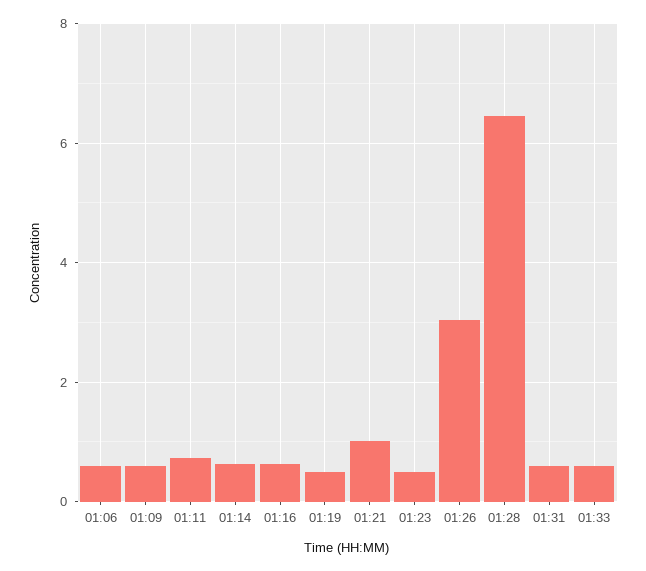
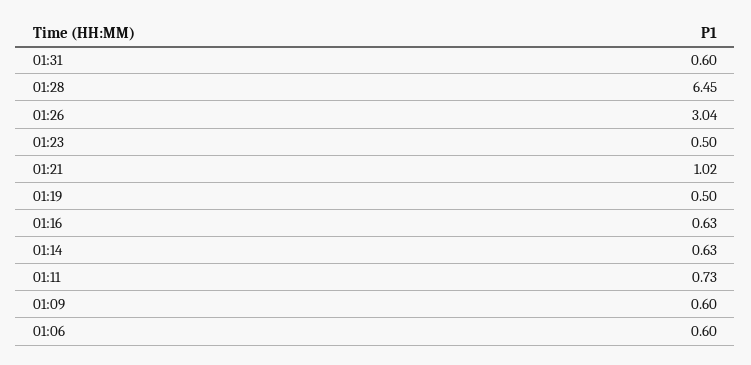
  {
    "01:06": 0.6,
    "01:09": 0.6,
    "01:11": 0.73,
    "01:14": 0.63,
    "01:16": 0.63,
    "01:19": 0.5,
    "01:21": 1.02,
    "01:23": 0.5,
    "01:26": 3.04,
    "01:28": 6.45,
-   "01:31": 0.6,
+   "01:31": 0.6
-   "01:33": 0.6
  }

